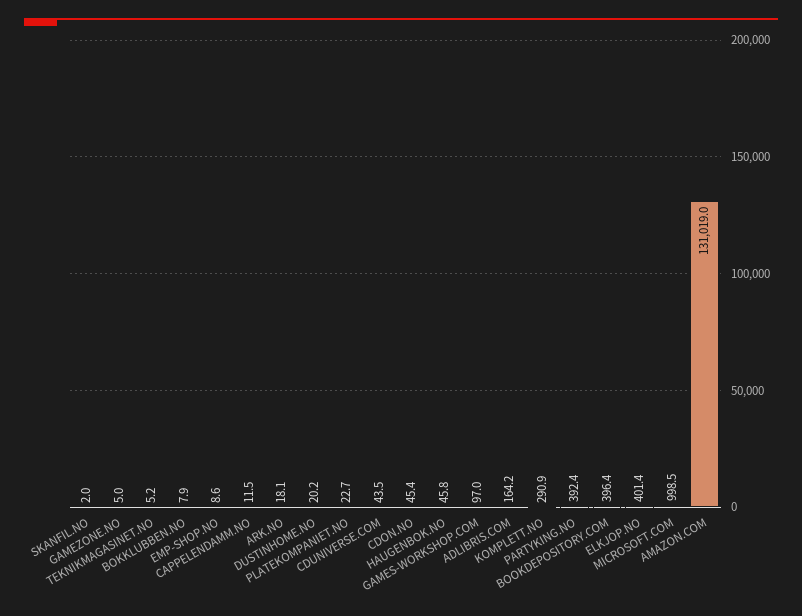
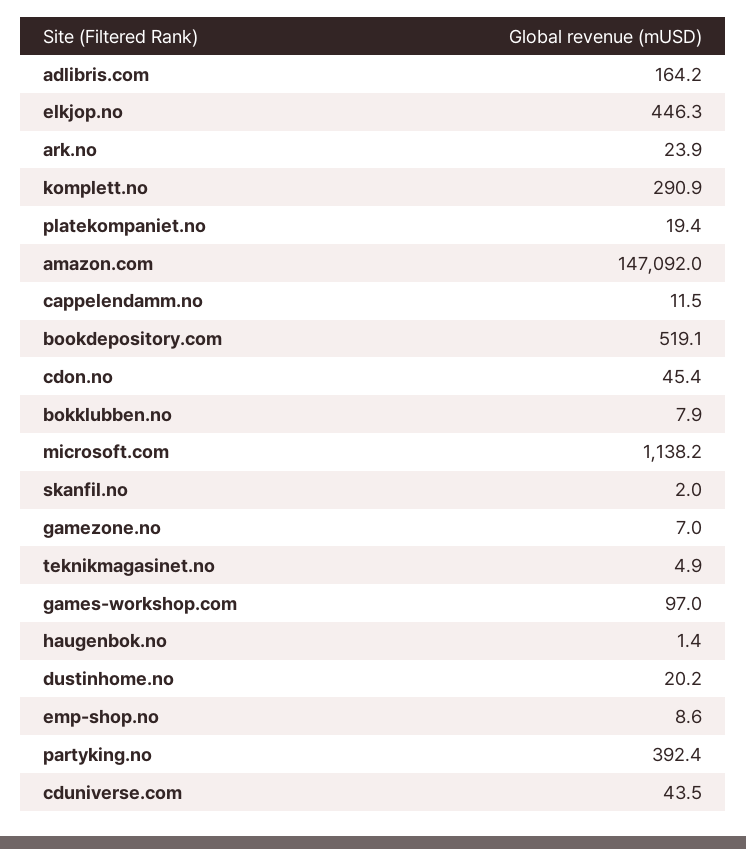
  {
    "SKANFIL.NO": 2,
-   "GAMEZONE.NO": 5,
+   "GAMEZONE.NO": 7,
-   "TEKNIKMAGASINET.NO": 5.2,
+   "TEKNIKMAGASINET.NO": 4.9,
    "BOKKLUBBEN.NO": 7.9,
    "EMP-SHOP.NO": 8.6,
    "CAPPELENDAMM.NO": 11.5,
-   "ARK.NO": 18.1,
+   "ARK.NO": 23.9,
    "DUSTINHOME.NO": 20.2,
-   "PLATEKOMPANIET.NO": 22.7,
+   "PLATEKOMPANIET.NO": 19.4,
    "CDUNIVERSE.COM": 43.5,
    "CDON.NO": 45.4,
-   "HAUGENBOK.NO": 45.8,
+   "HAUGENBOK.NO": 1.4,
    "GAMES-WORKSHOP.COM": 97,
    "ADLIBRIS.COM": 164.2,
    "KOMPLETT.NO": 290.9,
    "PARTYKING.NO": 392.4,
-   "BOOKDEPOSITORY.COM": 396.4,
+   "BOOKDEPOSITORY.COM": 519.1,
-   "ELKJOP.NO": 401.4,
+   "ELKJOP.NO": 446.3,
-   "MICROSOFT.COM": 998.5,
+   "MICROSOFT.COM": 1138.2,
-   "AMAZON.COM": 131019
+   "AMAZON.COM": 147092
  }

